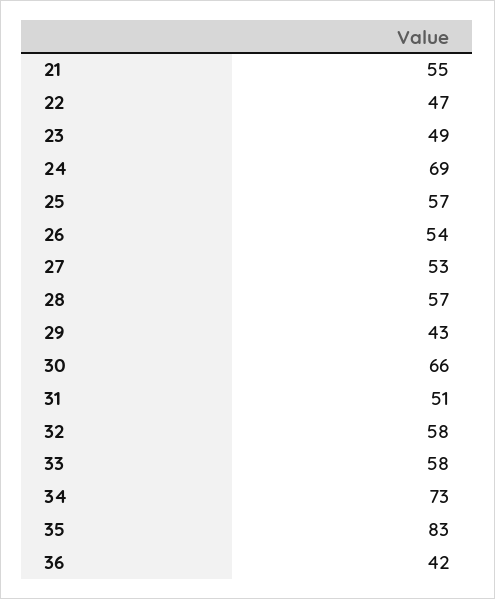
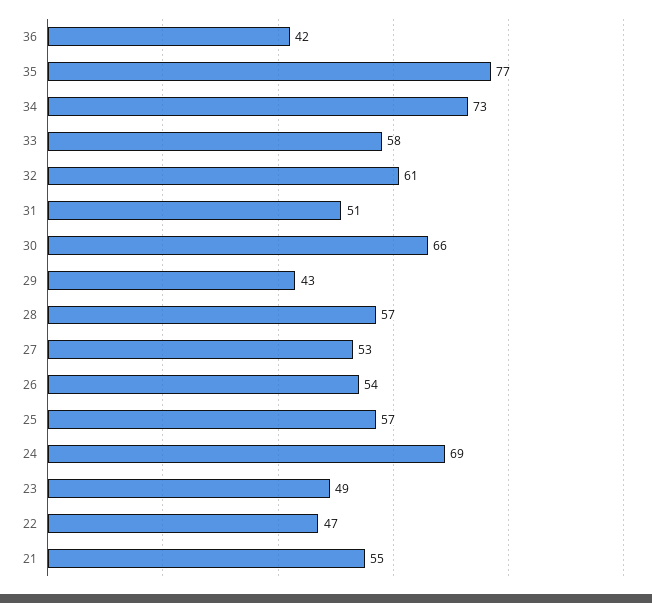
  {
    "21": 55,
    "22": 47,
    "23": 49,
    "24": 69,
    "25": 57,
    "26": 54,
    "27": 53,
    "28": 57,
    "29": 43,
    "30": 66,
    "31": 51,
-   "32": 58,
+   "32": 61,
    "33": 58,
    "34": 73,
-   "35": 83,
+   "35": 77,
    "36": 42
  }

